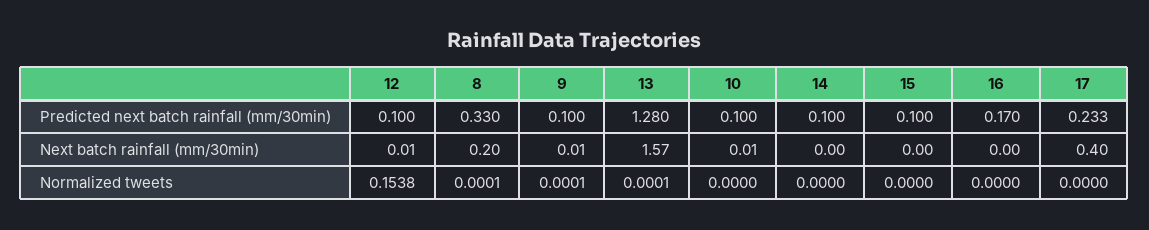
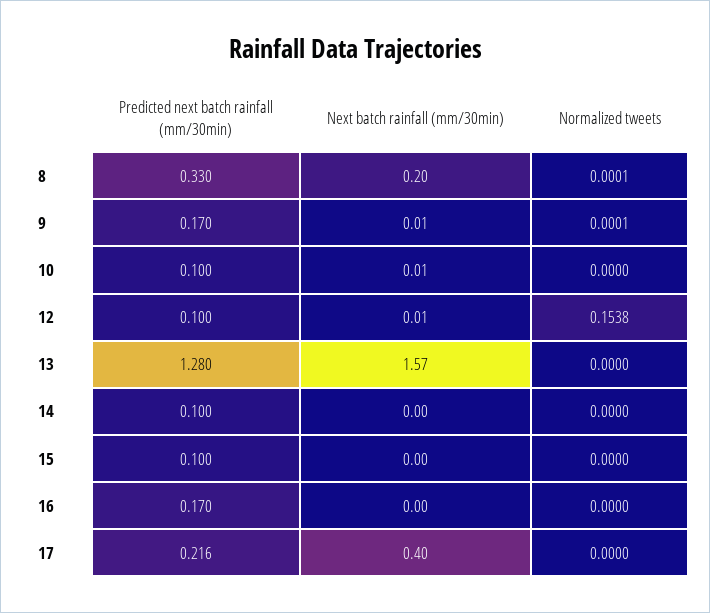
  {
    "12": {
      "Predicted next batch rainfall (mm/30min)": 0.1,
      "Next batch rainfall (mm/30min)": 0.01,
      "Normalized tweets": 0.1538
    },
    "8": {
      "Predicted next batch rainfall (mm/30min)": 0.33,
      "Next batch rainfall (mm/30min)": 0.2,
      "Normalized tweets": 0.0001
    },
    "9": {
-     "Predicted next batch rainfall (mm/30min)": 0.1,
+     "Predicted next batch rainfall (mm/30min)": 0.17,
      "Next batch rainfall (mm/30min)": 0.01,
      "Normalized tweets": 0.0001
    },
    "13": {
      "Predicted next batch rainfall (mm/30min)": 1.28,
      "Next batch rainfall (mm/30min)": 1.57,
-     "Normalized tweets": 0.0001
+     "Normalized tweets": 0
    },
    "10": {
      "Predicted next batch rainfall (mm/30min)": 0.1,
      "Next batch rainfall (mm/30min)": 0.01,
      "Normalized tweets": 0
    },
    "14": {
      "Predicted next batch rainfall (mm/30min)": 0.1,
      "Next batch rainfall (mm/30min)": 0,
      "Normalized tweets": 0
    },
    "15": {
      "Predicted next batch rainfall (mm/30min)": 0.1,
      "Next batch rainfall (mm/30min)": 0,
      "Normalized tweets": 0
    },
    "16": {
      "Predicted next batch rainfall (mm/30min)": 0.17,
      "Next batch rainfall (mm/30min)": 0,
      "Normalized tweets": 0
    },
    "17": {
-     "Predicted next batch rainfall (mm/30min)": 0.233,
+     "Predicted next batch rainfall (mm/30min)": 0.216,
      "Next batch rainfall (mm/30min)": 0.4,
      "Normalized tweets": 0
    }
  }

